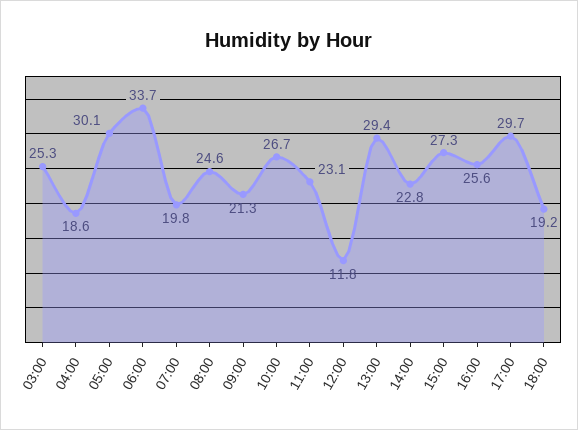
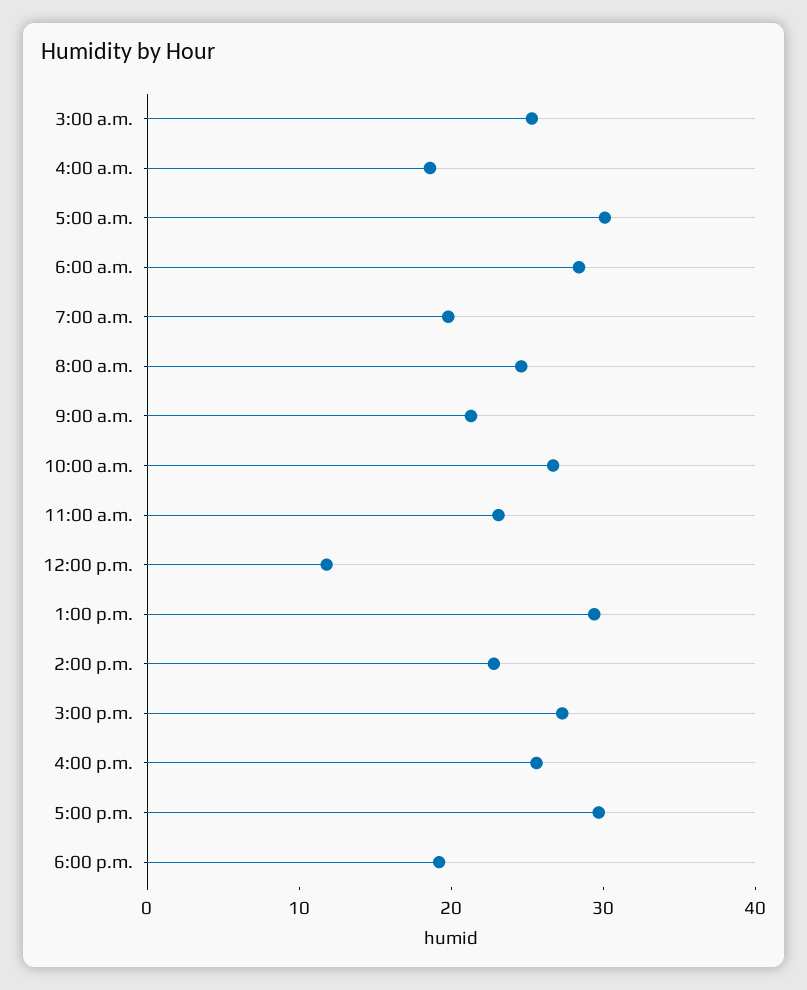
  {
    "03:00": 25.3,
    "04:00": 18.6,
    "05:00": 30.1,
-   "06:00": 33.7,
+   "06:00": 28,
    "07:00": 19.8,
    "08:00": 24.6,
    "09:00": 21.3,
    "10:00": 26.7,
    "11:00": 23.1,
    "12:00": 11.8,
    "13:00": 29.4,
    "14:00": 22.8,
    "15:00": 27.3,
    "16:00": 25.6,
    "17:00": 29.7,
    "18:00": 19.2
  }

